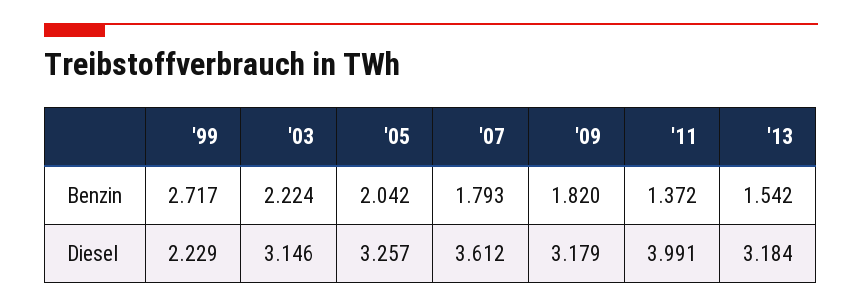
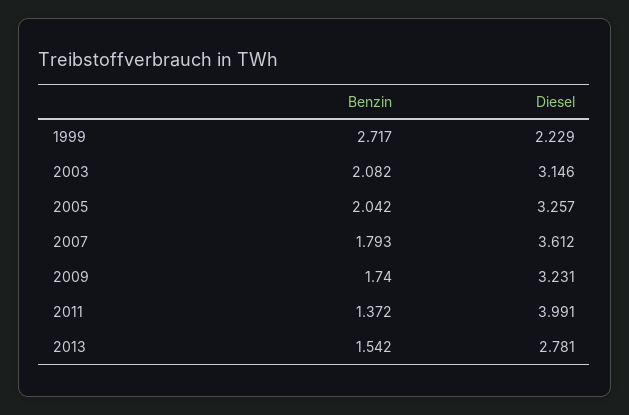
  {
    "'99": {
      "Benzin": 2.717,
      "Diesel": 2.229
    },
    "'03": {
-     "Benzin": 2.224,
+     "Benzin": 2.082,
      "Diesel": 3.146
    },
    "'05": {
      "Benzin": 2.042,
      "Diesel": 3.257
    },
    "'07": {
      "Benzin": 1.793,
      "Diesel": 3.612
    },
    "'09": {
-     "Benzin": 1.82,
+     "Benzin": 1.74,
-     "Diesel": 3.179
+     "Diesel": 3.231
    },
    "'11": {
      "Benzin": 1.372,
      "Diesel": 3.991
    },
    "'13": {
      "Benzin": 1.542,
-     "Diesel": 3.184
+     "Diesel": 2.781
    }
  }

